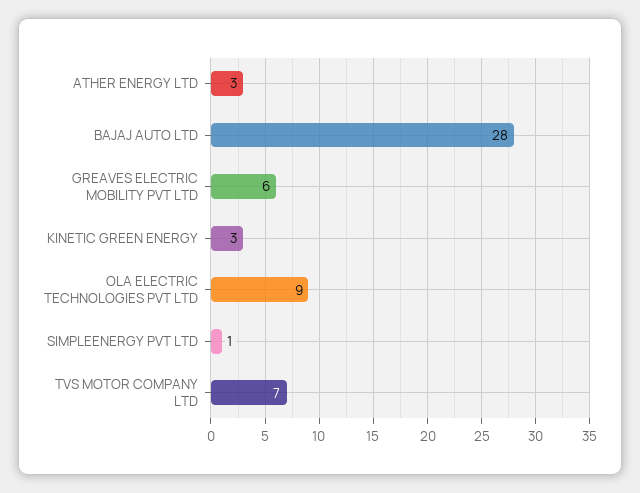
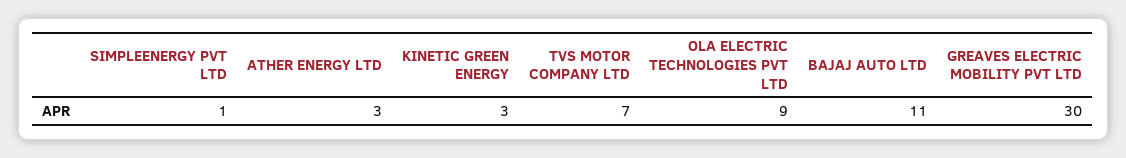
  {
    "ATHER ENERGY LTD": 3,
-   "BAJAJ AUTO LTD": 28,
+   "BAJAJ AUTO LTD": 11,
-   "GREAVES ELECTRIC MOBILITY PVT LTD": 6,
+   "GREAVES ELECTRIC MOBILITY PVT LTD": 30,
    "KINETIC GREEN ENERGY": 3,
    "OLA ELECTRIC TECHNOLOGIES PVT LTD": 9,
    "SIMPLEENERGY PVT LTD": 1,
    "TVS MOTOR COMPANY LTD": 7
  }

